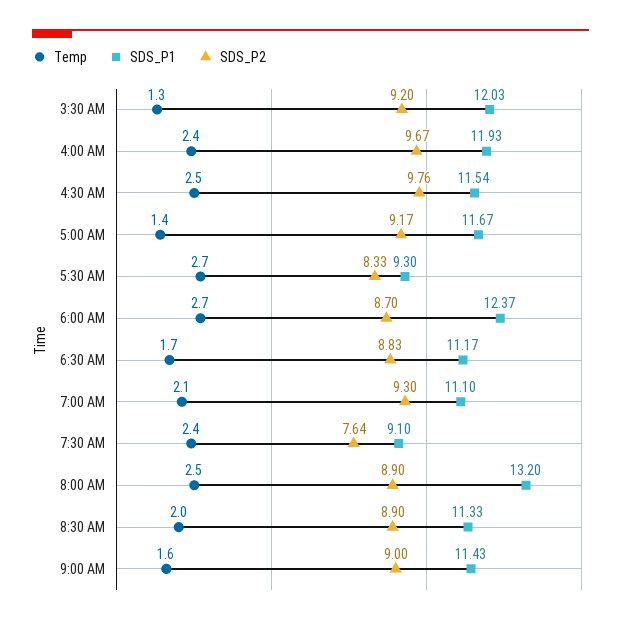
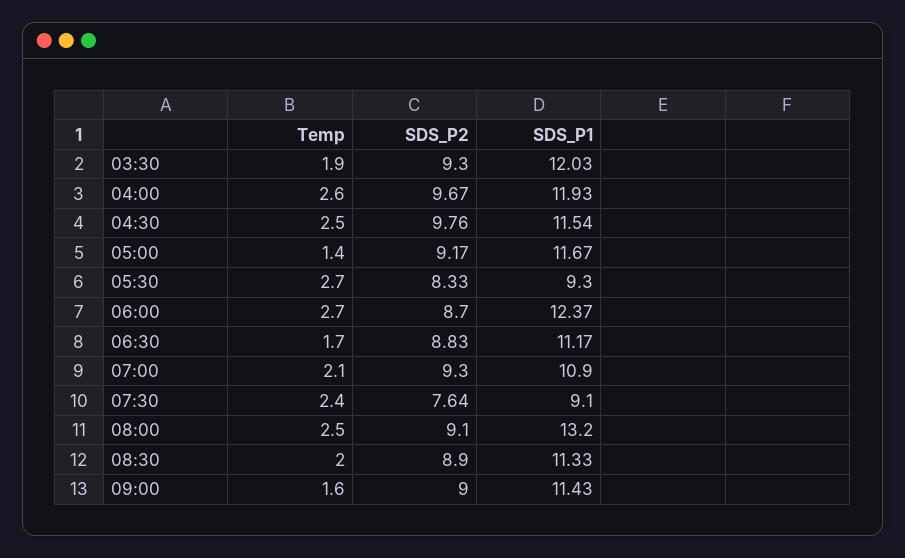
  {
    "Temp": {
-     "3:30 AM": 1.3,
+     "3:30 AM": 1.9,
-     "4:00 AM": 2.4,
+     "4:00 AM": 2.6,
      "4:30 AM": 2.5,
      "5:00 AM": 1.4,
      "5:30 AM": 2.7,
      "6:00 AM": 2.7,
      "6:30 AM": 1.7,
      "7:00 AM": 2.1,
      "7:30 AM": 2.4,
      "8:00 AM": 2.5,
      "8:30 AM": 2,
      "9:00 AM": 1.6
    },
    "SDS_P1": {
      "3:30 AM": 12.03,
      "4:00 AM": 11.93,
      "4:30 AM": 11.54,
      "5:00 AM": 11.67,
      "5:30 AM": 9.3,
      "6:00 AM": 12.37,
      "6:30 AM": 11.17,
-     "7:00 AM": 11.1,
+     "7:00 AM": 10.9,
      "7:30 AM": 9.1,
      "8:00 AM": 13.2,
      "8:30 AM": 11.33,
      "9:00 AM": 11.43
    },
    "SDS_P2": {
-     "3:30 AM": 9.2,
+     "3:30 AM": 9.3,
      "4:00 AM": 9.67,
      "4:30 AM": 9.76,
      "5:00 AM": 9.17,
      "5:30 AM": 8.33,
      "6:00 AM": 8.7,
      "6:30 AM": 8.83,
      "7:00 AM": 9.3,
      "7:30 AM": 7.64,
-     "8:00 AM": 8.9,
+     "8:00 AM": 9.1,
      "8:30 AM": 8.9,
      "9:00 AM": 9
    }
  }

